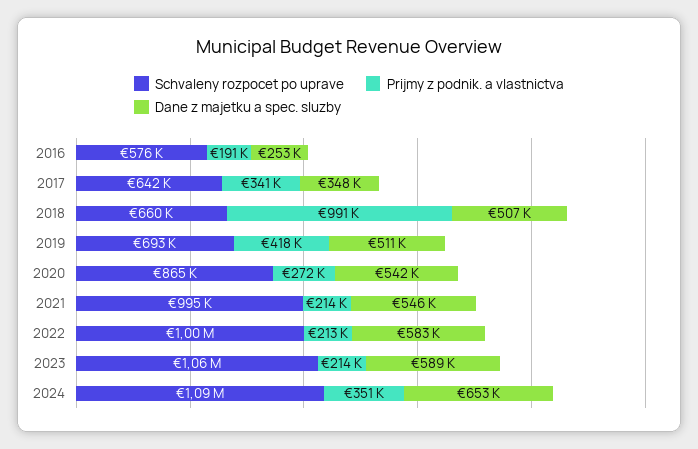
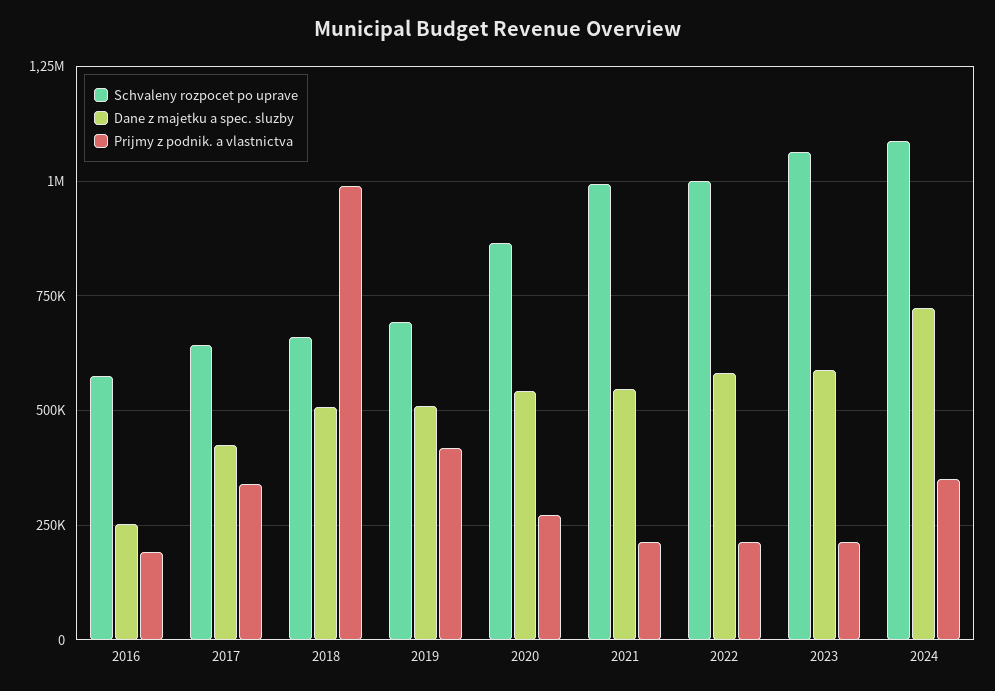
  {
    "Schvaleny rozpocet po uprave": {
      "2016": 576000,
      "2017": 642000,
      "2018": 660000,
      "2019": 693000,
      "2020": 865000,
      "2021": 995000,
      "2022": 1000000,
      "2023": 1060000,
      "2024": 1090000
    },
    "Prijmy z podnik. a vlastnictva": {
      "2016": 191000,
      "2017": 341000,
      "2018": 991000,
      "2019": 418000,
      "2020": 272000,
      "2021": 214000,
      "2022": 213000,
      "2023": 214000,
      "2024": 351000
    },
    "Dane z majetku a spec. sluzby": {
      "2016": 253000,
-     "2017": 348000,
+     "2017": 425000,
      "2018": 507000,
      "2019": 511000,
      "2020": 542000,
      "2021": 546000,
      "2022": 583000,
      "2023": 589000,
-     "2024": 653000
+     "2024": 725000
    }
  }

